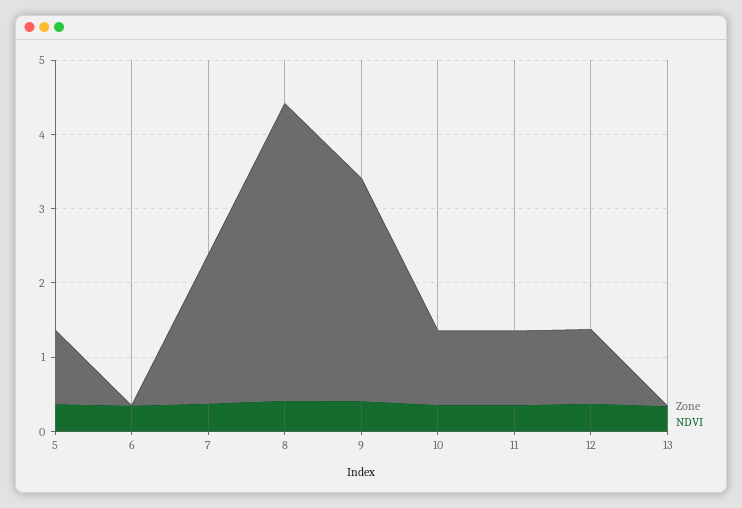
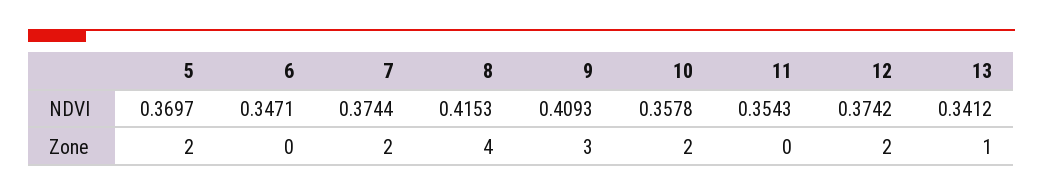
  {
    "Zone": {
-     "5": 1,
+     "5": 2,
      "6": 0,
      "7": 2,
      "8": 4,
      "9": 3,
-     "10": 1,
+     "10": 2,
-     "11": 1,
+     "11": 0,
-     "12": 1,
+     "12": 2,
-     "13": 0
+     "13": 1
    },
    "NDVI": {
      "5": 0.3697,
      "6": 0.3471,
      "7": 0.3744,
      "8": 0.4153,
      "9": 0.4093,
      "10": 0.3578,
      "11": 0.3543,
      "12": 0.3742,
      "13": 0.3412
    }
  }

